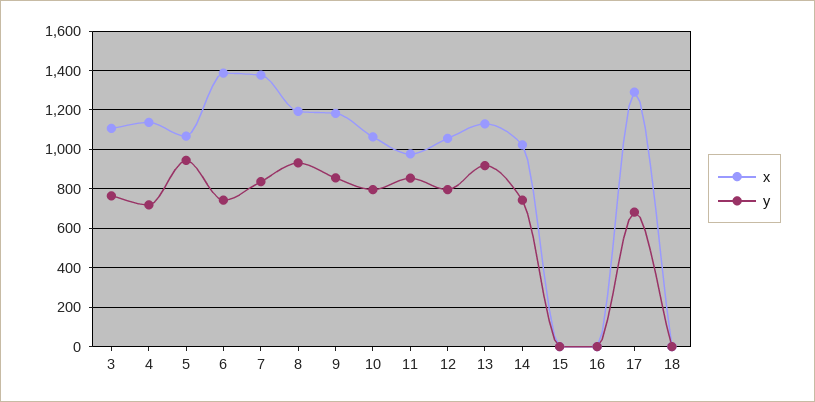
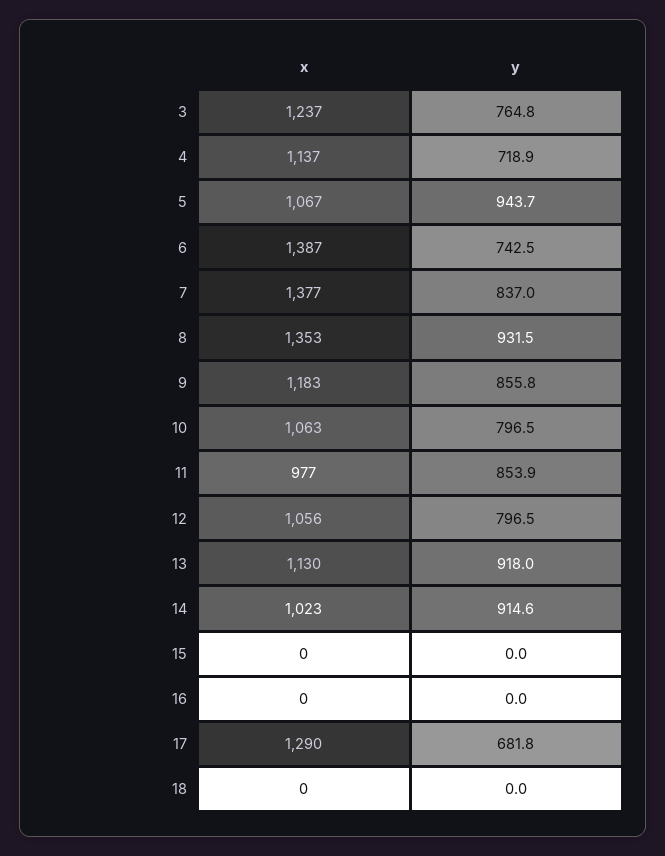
  {
    "x": {
-     "3": 1100,
+     "3": 1237,
      "4": 1137,
      "5": 1067,
      "6": 1387,
      "7": 1377,
-     "8": 1200,
+     "8": 1353,
      "9": 1183,
      "10": 1063,
      "11": 977,
      "12": 1056,
      "13": 1130,
      "14": 1023,
      "15": 0,
      "16": 0,
      "17": 1290,
      "18": 0
    },
    "y": {
      "3": 764.8,
      "4": 718.9,
      "5": 943.7,
      "6": 742.5,
      "7": 837,
      "8": 931.5,
      "9": 855.8,
      "10": 796.5,
      "11": 853.9,
      "12": 796.5,
      "13": 918,
-     "14": 750,
+     "14": 914.6,
      "15": 0,
      "16": 0,
      "17": 681.8,
      "18": 0
    }
  }

